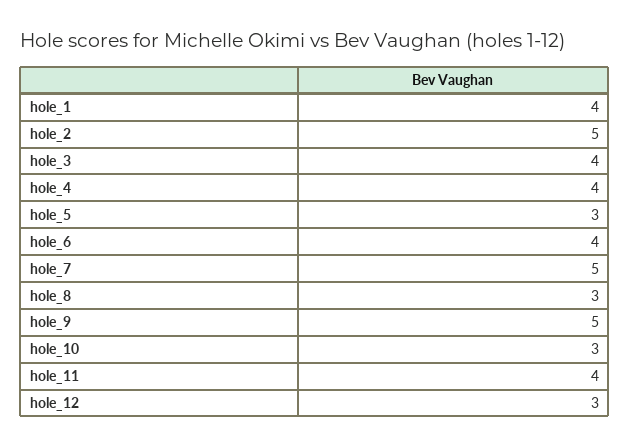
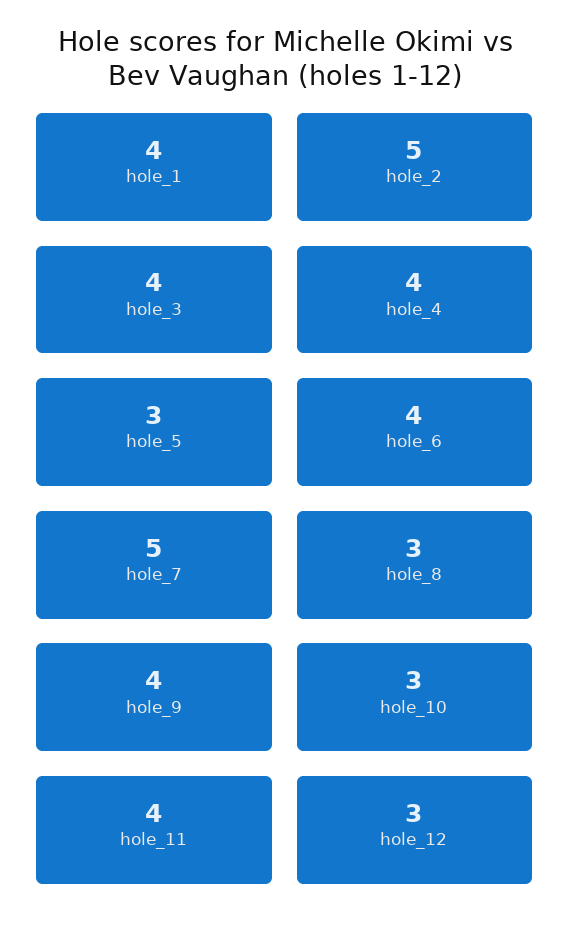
  {
    "hole_1": 4,
    "hole_2": 5,
    "hole_3": 4,
    "hole_4": 4,
    "hole_5": 3,
    "hole_6": 4,
    "hole_7": 5,
    "hole_8": 3,
-   "hole_9": 5,
+   "hole_9": 4,
    "hole_10": 3,
    "hole_11": 4,
    "hole_12": 3
  }

